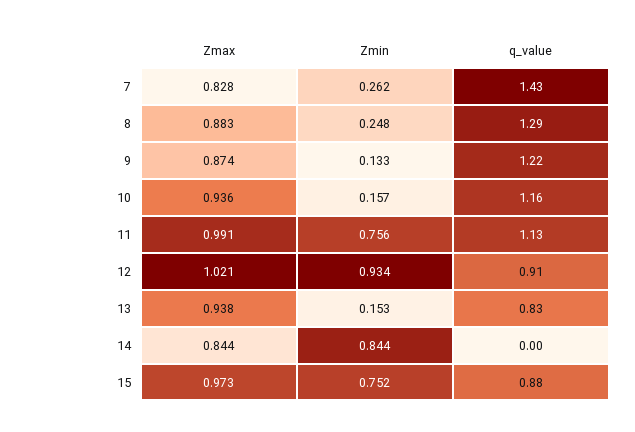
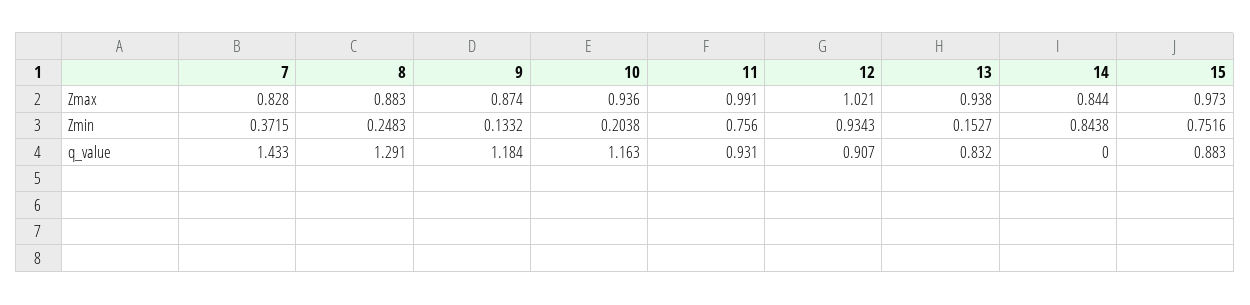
  {
    "Zmax": {
      "7": 0.828,
      "8": 0.883,
      "9": 0.874,
      "10": 0.936,
      "11": 0.991,
      "12": 1.021,
      "13": 0.938,
      "14": 0.844,
      "15": 0.973
    },
    "Zmin": {
-     "7": 0.262,
+     "7": 0.3715,
      "8": 0.2483,
      "9": 0.1332,
-     "10": 0.157,
+     "10": 0.2038,
      "11": 0.756,
      "12": 0.9343,
      "13": 0.1527,
      "14": 0.8438,
      "15": 0.7516
    },
    "q_value": {
      "7": 1.433,
      "8": 1.291,
-     "9": 1.22,
+     "9": 1.184,
      "10": 1.163,
-     "11": 1.13,
+     "11": 0.931,
      "12": 0.907,
      "13": 0.832,
      "14": 0,
      "15": 0.883
    }
  }

